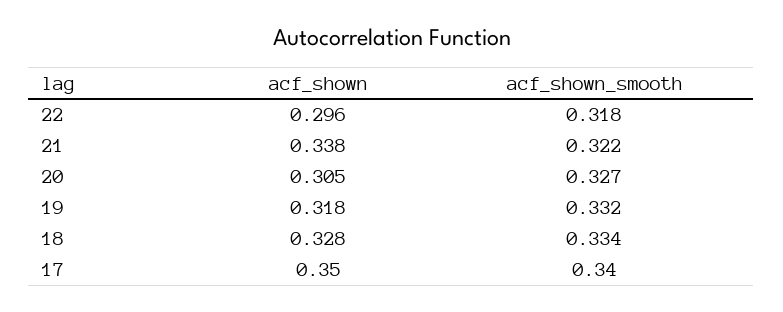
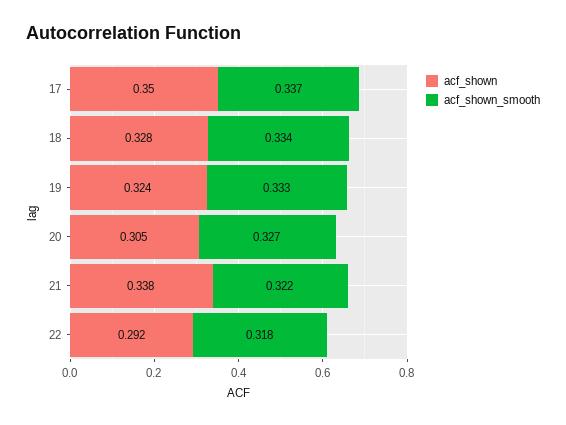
  {
    "acf_shown": {
-     "22": 0.296,
+     "22": 0.292,
      "21": 0.338,
      "20": 0.305,
-     "19": 0.318,
+     "19": 0.324,
      "18": 0.328,
      "17": 0.35
    },
    "acf_shown_smooth": {
      "22": 0.318,
      "21": 0.322,
      "20": 0.327,
-     "19": 0.332,
+     "19": 0.333,
      "18": 0.334,
-     "17": 0.34
+     "17": 0.337
    }
  }

